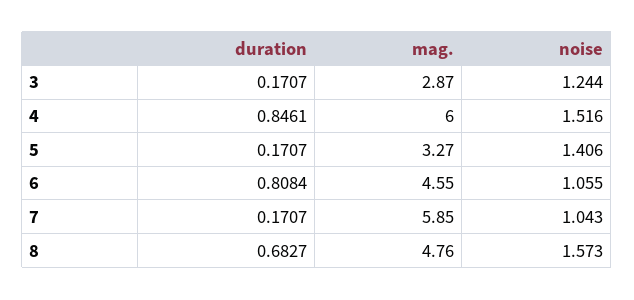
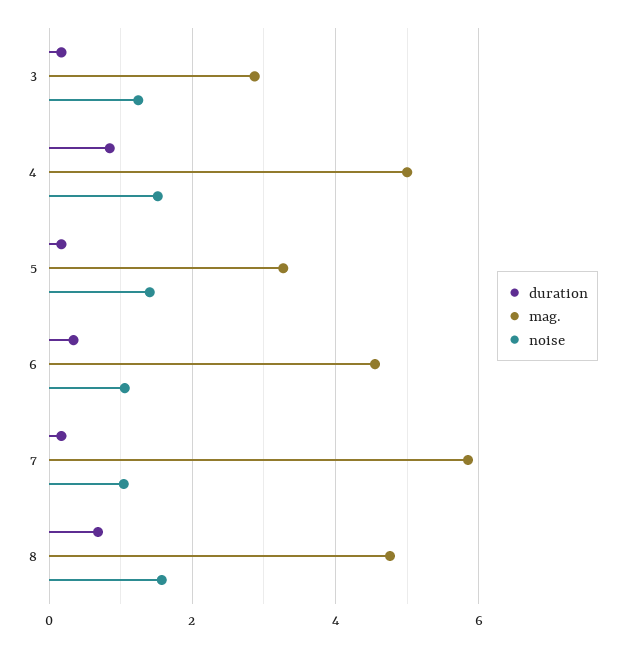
  {
    "duration": {
      "3": 0.1707,
      "4": 0.8461,
      "5": 0.1707,
-     "6": 0.8084,
+     "6": 0.4,
      "7": 0.1707,
      "8": 0.6827
    },
    "mag.": {
      "3": 2.87,
-     "4": 6,
+     "4": 5,
      "5": 3.27,
      "6": 4.55,
      "7": 5.85,
      "8": 4.76
    },
    "noise": {
      "3": 1.244,
      "4": 1.516,
      "5": 1.406,
      "6": 1.055,
      "7": 1.043,
      "8": 1.573
    }
  }

